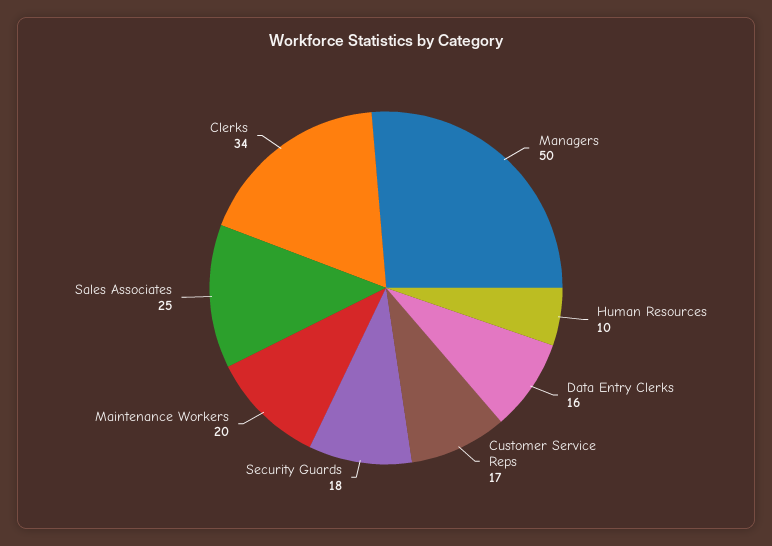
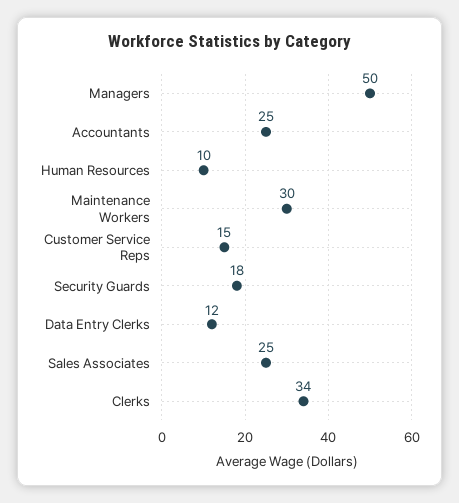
  {
    "Managers": 50,
    "Human Resources": 10,
-   "Data Entry Clerks": 16,
+   "Data Entry Clerks": 12,
-   "Customer Service Reps": 17,
+   "Customer Service Reps": 15,
    "Security Guards": 18,
-   "Maintenance Workers": 20,
+   "Maintenance Workers": 30,
    "Sales Associates": 25,
-   "Clerks": 34
+   "Clerks": 34,
+   "Accountants": 25
  }

